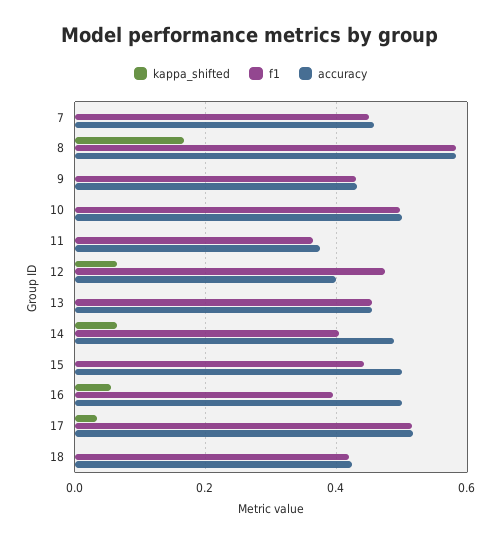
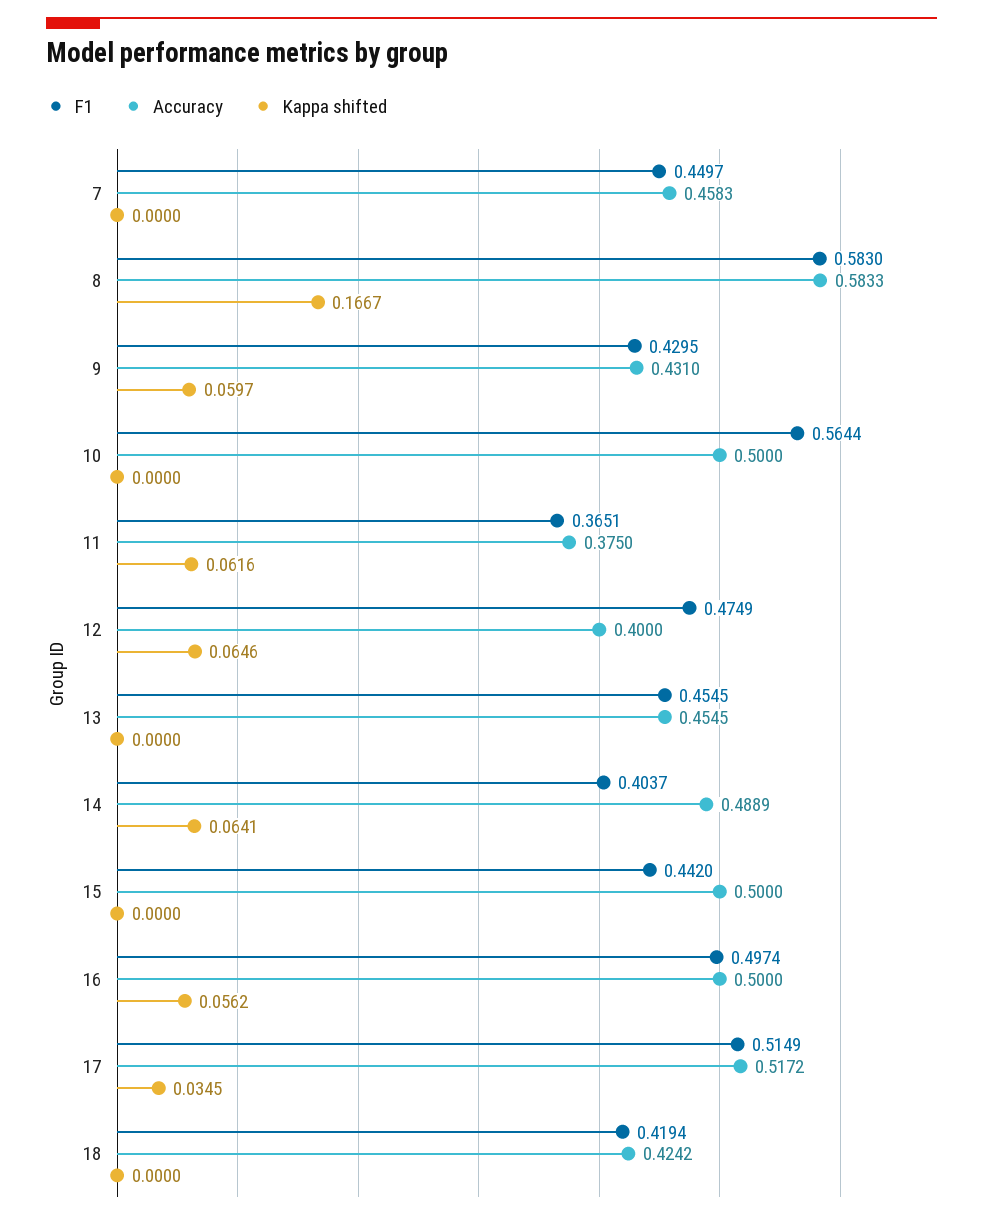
  {
    "kappa_shifted": {
      "7": 0,
      "8": 0.1667,
-     "9": 0,
+     "9": 0.0597,
      "10": 0,
-     "11": 0,
+     "11": 0.0616,
      "12": 0.0646,
      "13": 0,
      "14": 0.0641,
      "15": 0,
      "16": 0.0562,
      "17": 0.0345,
      "18": 0
    },
    "f1": {
      "7": 0.4497,
      "8": 0.583,
      "9": 0.4295,
-     "10": 0.5,
+     "10": 0.5644,
      "11": 0.3651,
      "12": 0.4749,
      "13": 0.4545,
      "14": 0.4037,
      "15": 0.442,
-     "16": 0.4,
+     "16": 0.4974,
      "17": 0.5149,
      "18": 0.4194
    },
    "accuracy": {
      "7": 0.4583,
      "8": 0.5833,
      "9": 0.431,
      "10": 0.5,
      "11": 0.375,
      "12": 0.4,
      "13": 0.4545,
      "14": 0.4889,
      "15": 0.5,
      "16": 0.5,
      "17": 0.5172,
      "18": 0.4242
    }
  }

